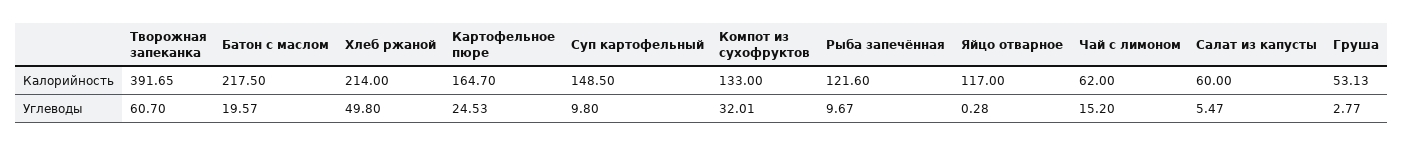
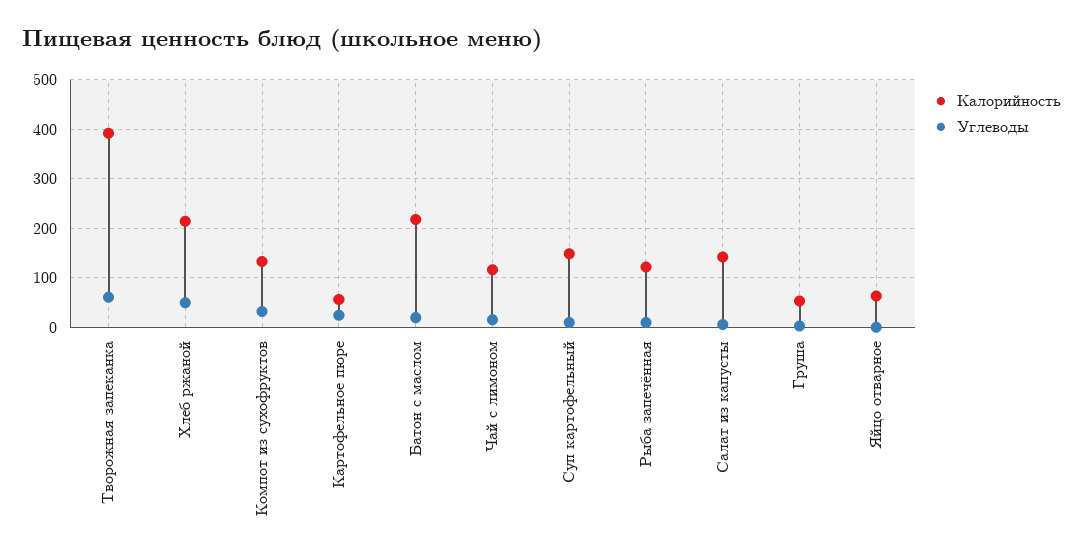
  {
    "Калорийность": {
      "Творожная запеканка": 391.65,
      "Батон с маслом": 217.5,
      "Хлеб ржаной": 214,
-     "Картофельное пюре": 164.7,
+     "Картофельное пюре": 60,
      "Суп картофельный": 148.5,
      "Компот из сухофруктов": 133,
      "Рыба запечённая": 121.6,
-     "Яйцо отварное": 117,
+     "Яйцо отварное": 60,
-     "Чай с лимоном": 62,
+     "Чай с лимоном": 120,
-     "Салат из капусты": 60,
+     "Салат из капусты": 140,
      "Груша": 53.13
    },
    "Углеводы": {
      "Творожная запеканка": 60.7,
      "Батон с маслом": 19.57,
      "Хлеб ржаной": 49.8,
      "Картофельное пюре": 24.53,
      "Суп картофельный": 9.8,
      "Компот из сухофруктов": 32.01,
      "Рыба запечённая": 9.67,
      "Яйцо отварное": 0.28,
      "Чай с лимоном": 15.2,
      "Салат из капусты": 5.47,
      "Груша": 2.77
    }
  }

